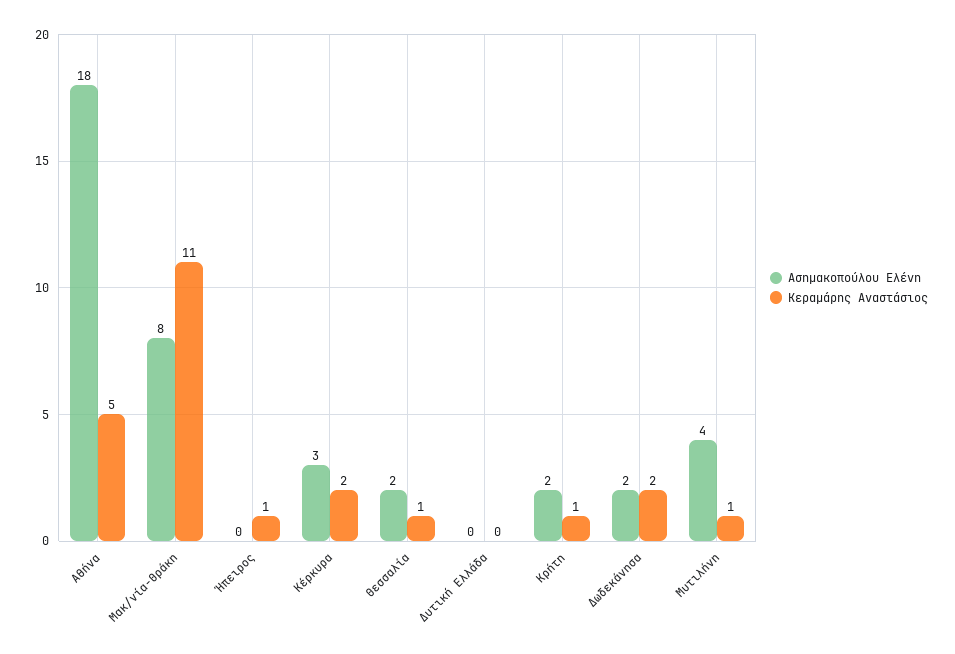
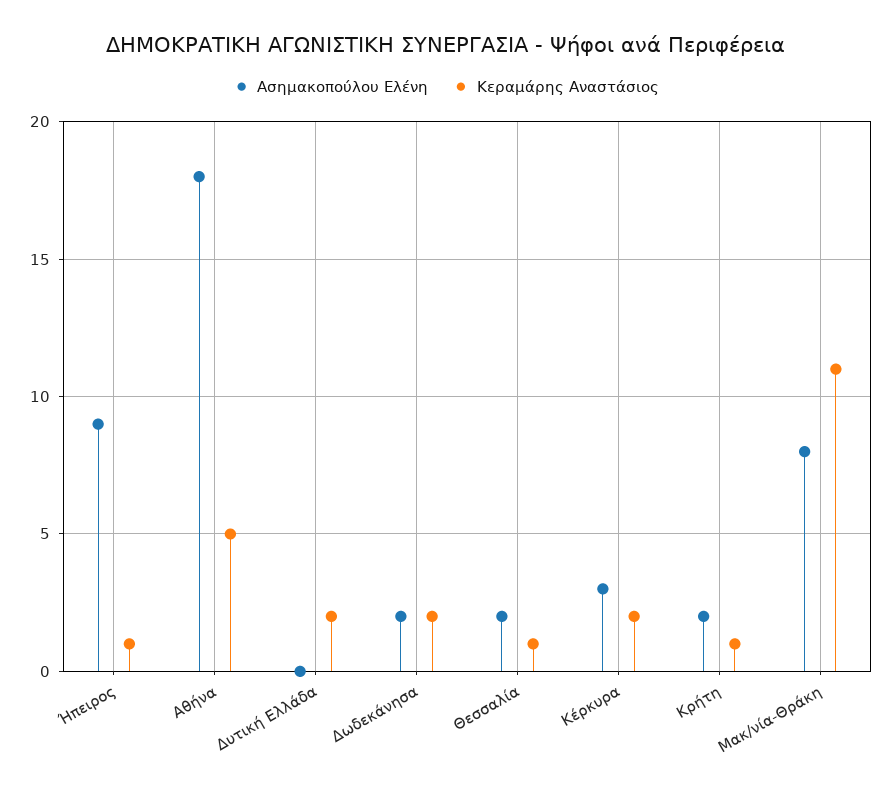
  {
    "Ασημακοπούλου Ελένη": {
      "Αθήνα": 18,
      "Μακ/νία-Θράκη": 8,
-     "Ήπειρος": 0,
+     "Ήπειρος": 9,
      "Κέρκυρα": 3,
      "Θεσσαλία": 2,
      "Δυτική Ελλάδα": 0,
      "Κρήτη": 2,
-     "Δωδεκάνησα": 2,
+     "Δωδεκάνησα": 2
-     "Μυτιλήνη": 4
    },
    "Κεραμάρης Αναστάσιος": {
      "Αθήνα": 5,
      "Μακ/νία-Θράκη": 11,
      "Ήπειρος": 1,
      "Κέρκυρα": 2,
      "Θεσσαλία": 1,
-     "Δυτική Ελλάδα": 0,
+     "Δυτική Ελλάδα": 2,
      "Κρήτη": 1,
-     "Δωδεκάνησα": 2,
+     "Δωδεκάνησα": 2
-     "Μυτιλήνη": 1
    }
  }

